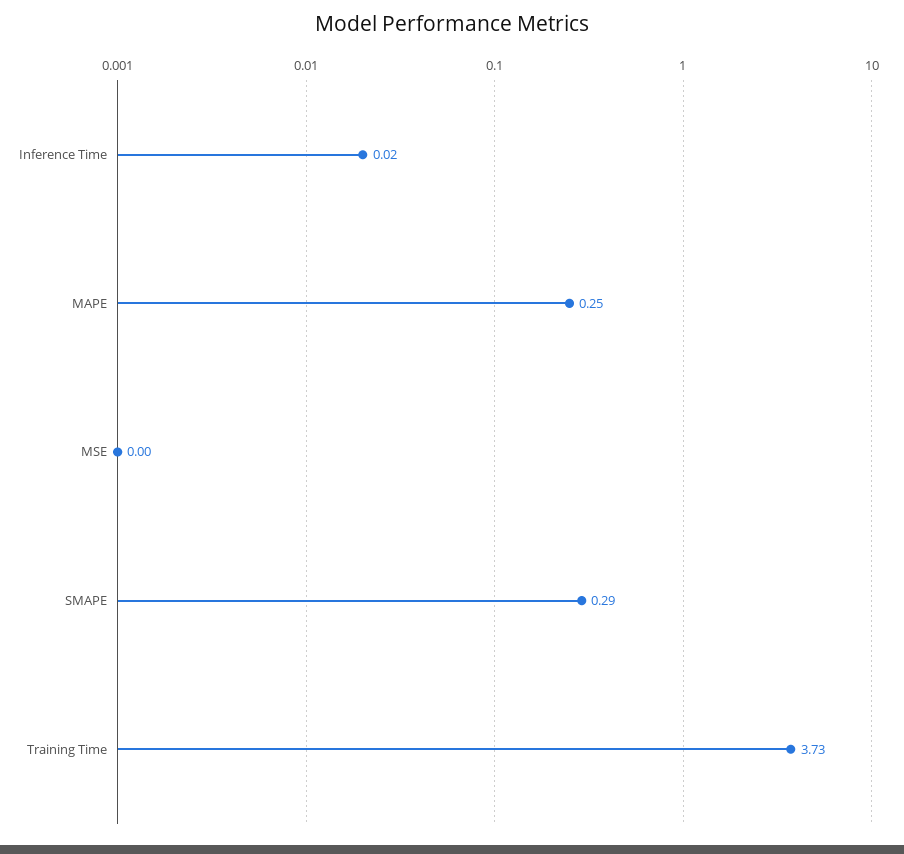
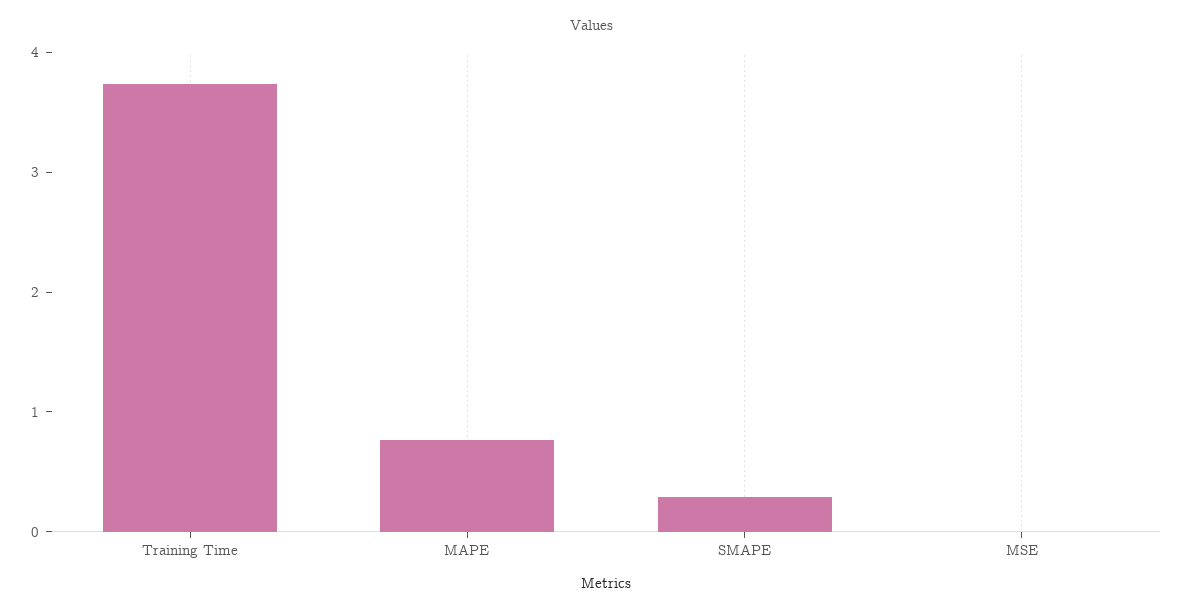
  {
-   "Inference Time": 0.02,
-   "MAPE": 0.25,
+   "MAPE": 0.8,
    "MSE": 0,
    "SMAPE": 0.29,
    "Training Time": 3.73
  }

